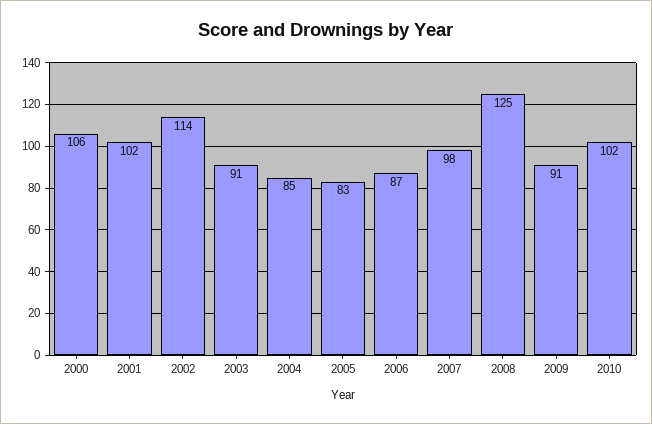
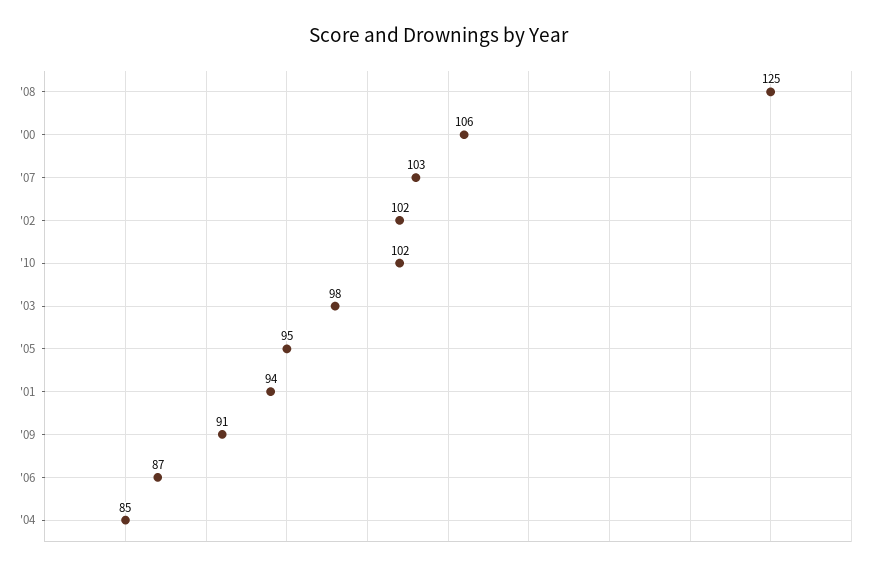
  {
    "2000": 106,
-   "2001": 102,
+   "2001": 94,
-   "2002": 114,
+   "2002": 102,
-   "2003": 91,
+   "2003": 98,
    "2004": 85,
-   "2005": 83,
+   "2005": 95,
    "2006": 87,
-   "2007": 98,
+   "2007": 103,
    "2008": 125,
    "2009": 91,
    "2010": 102
  }

